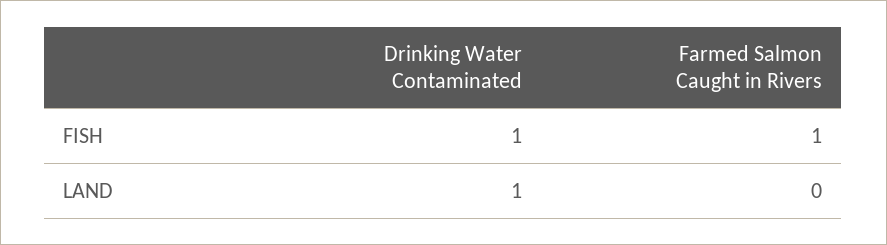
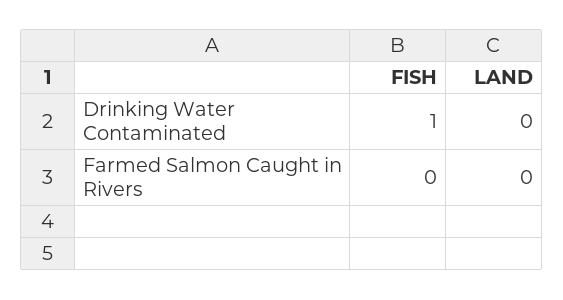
  {
    "Drinking Water Contaminated": {
      "FISH": 1,
-     "LAND": 1
+     "LAND": 0
    },
    "Farmed Salmon Caught in Rivers": {
-     "FISH": 1,
+     "FISH": 0,
      "LAND": 0
    }
  }

